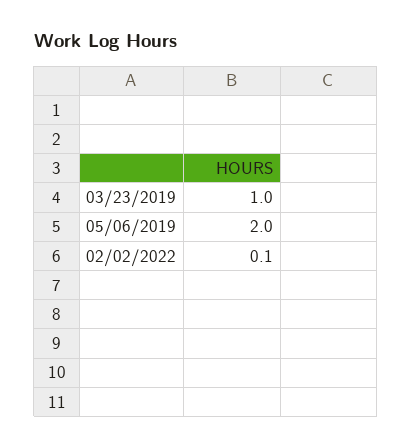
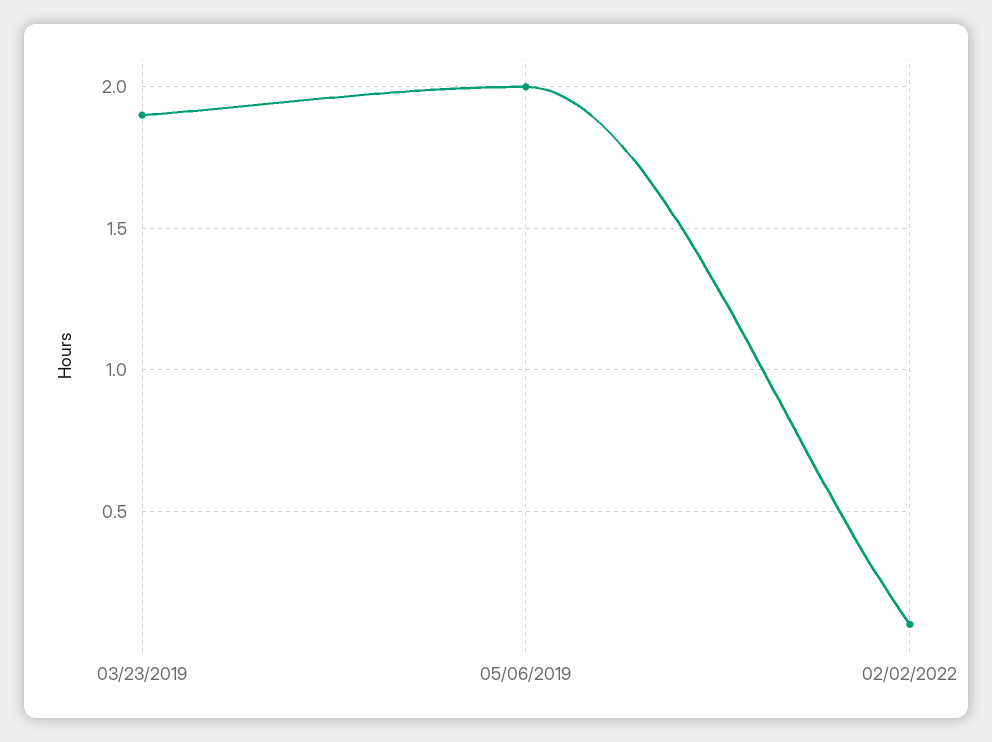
  {
-   "03/23/2019": 1,
+   "03/23/2019": 1.9,
    "05/06/2019": 2,
    "02/02/2022": 0.1
  }

